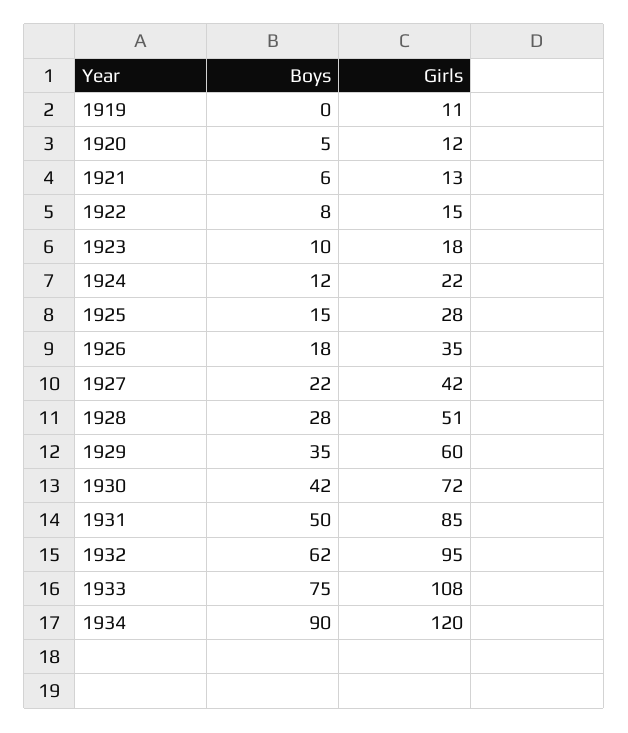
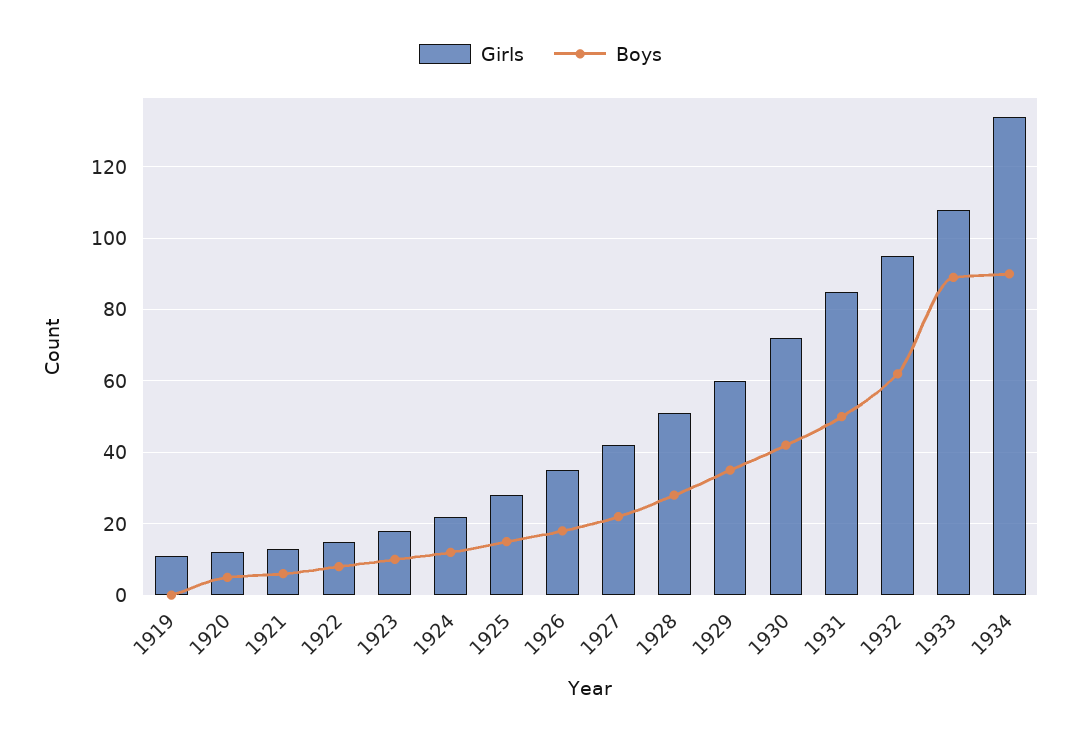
  {
    "Boys": {
      "1919": 0,
      "1920": 5,
      "1921": 6,
      "1922": 8,
      "1923": 10,
      "1924": 12,
      "1925": 15,
      "1926": 18,
      "1927": 22,
      "1928": 28,
      "1929": 35,
      "1930": 42,
      "1931": 50,
      "1932": 62,
-     "1933": 75,
+     "1933": 90,
      "1934": 90
    },
    "Girls": {
      "1919": 11,
      "1920": 12,
      "1921": 13,
      "1922": 15,
      "1923": 18,
      "1924": 22,
      "1925": 28,
      "1926": 35,
      "1927": 42,
      "1928": 51,
      "1929": 60,
      "1930": 72,
      "1931": 85,
      "1932": 95,
      "1933": 108,
-     "1934": 120
+     "1934": 135
    }
  }

